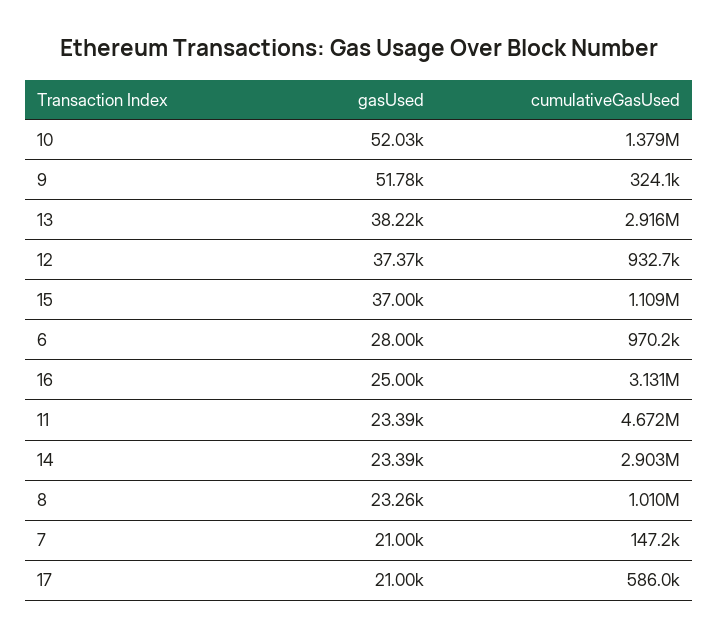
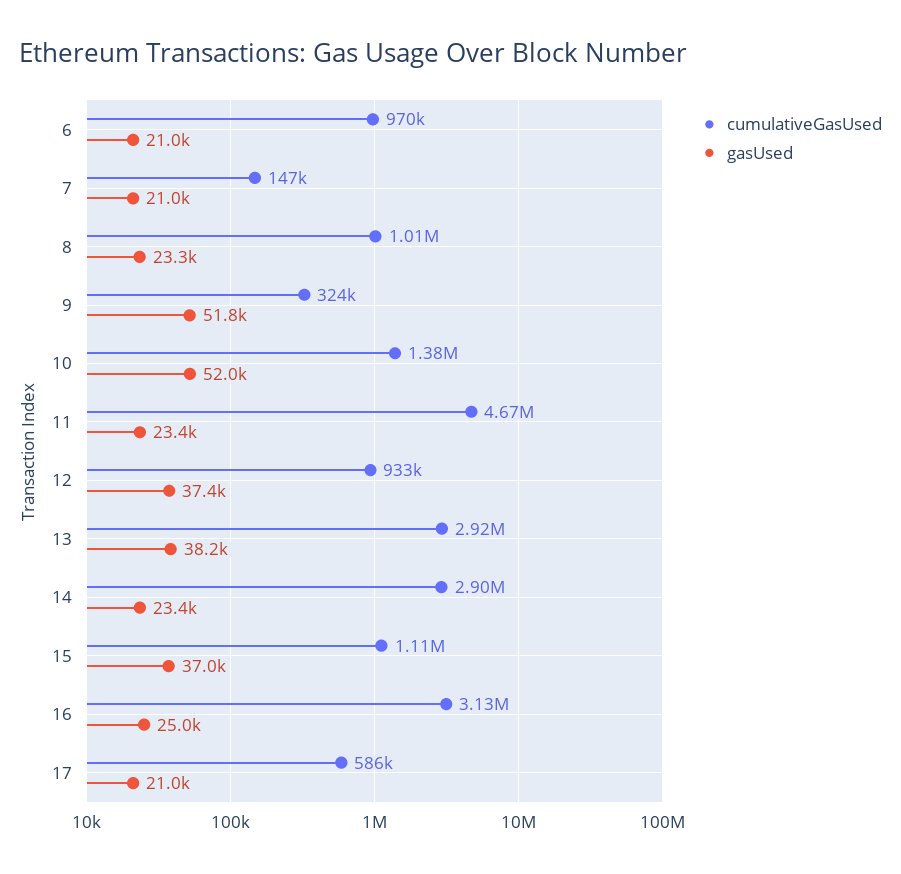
  {
    "gasUsed": {
      "10": 52030,
      "9": 51780,
      "13": 38220,
      "12": 37370,
      "15": 37000,
-     "6": 28000,
+     "6": 21000,
      "16": 25000,
      "11": 23390,
      "14": 23390,
      "8": 23260,
      "7": 21000,
      "17": 21000
    },
    "cumulativeGasUsed": {
      "10": 1379000,
      "9": 324100,
      "13": 2916000,
      "12": 932700,
      "15": 1109000,
      "6": 970200,
      "16": 3131000,
      "11": 4672000,
      "14": 2903000,
      "8": 1010000,
      "7": 147200,
      "17": 586000
    }
  }

